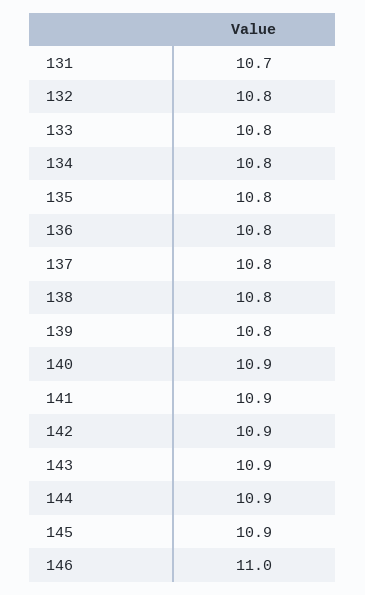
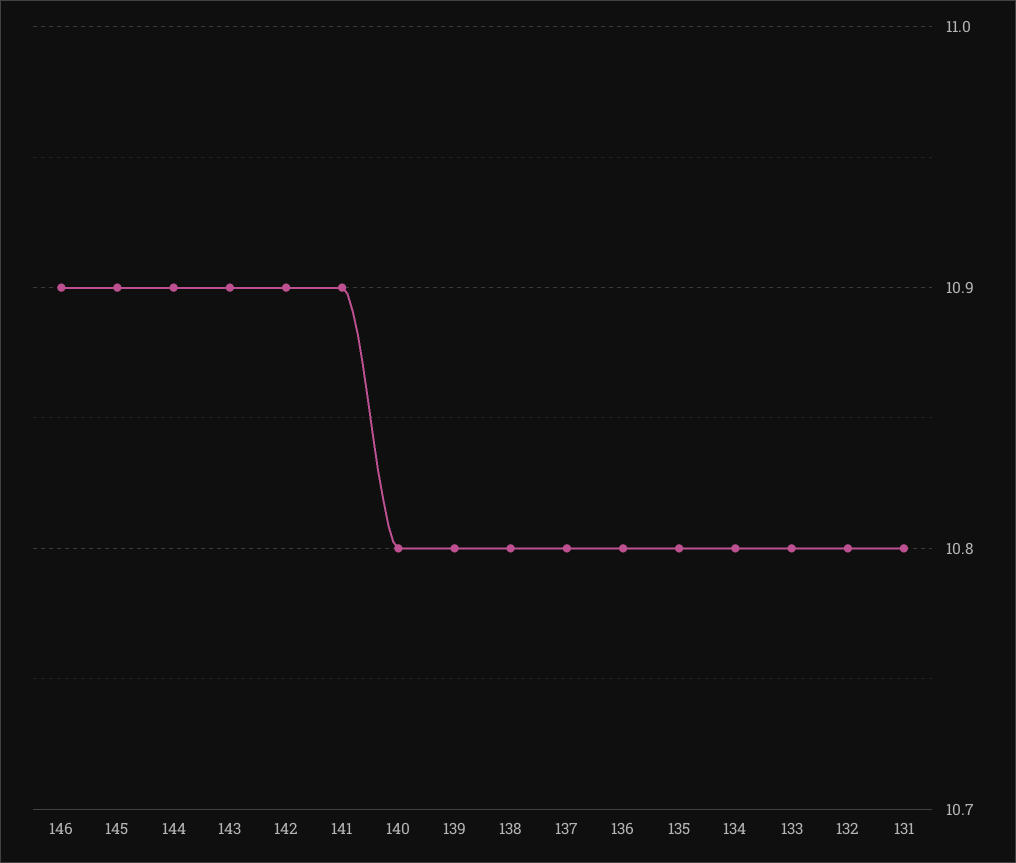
  {
-   "131": 10.7,
+   "131": 10.8,
    "132": 10.8,
    "133": 10.8,
    "134": 10.8,
    "135": 10.8,
    "136": 10.8,
    "137": 10.8,
    "138": 10.8,
    "139": 10.8,
-   "140": 10.9,
+   "140": 10.8,
    "141": 10.9,
    "142": 10.9,
    "143": 10.9,
    "144": 10.9,
    "145": 10.9,
-   "146": 11
+   "146": 10.9
  }

